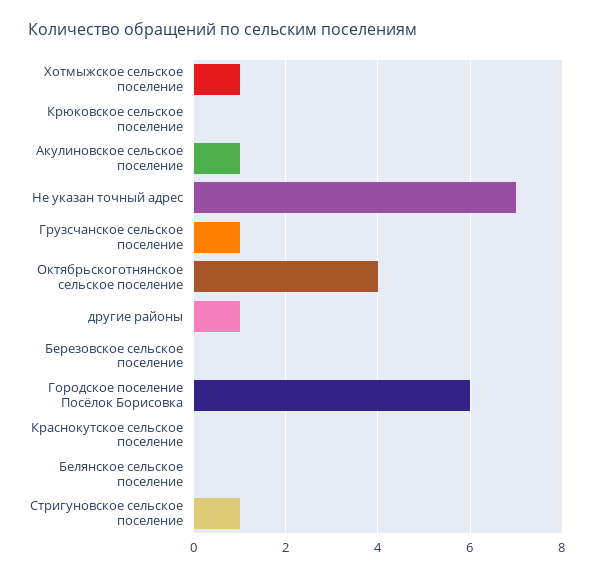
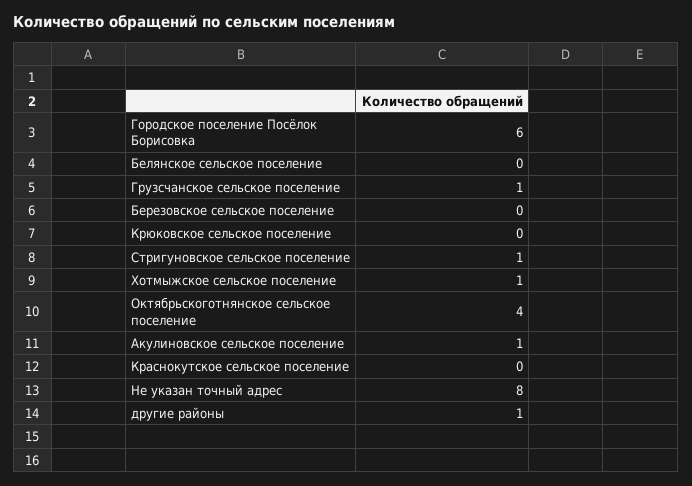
  {
    "Хотмыжское сельское поселение": 1,
    "Крюковское сельское поселение": 0,
    "Акулиновское сельское поселение": 1,
-   "Не указан точный адрес": 7,
+   "Не указан точный адрес": 8,
    "Грузсчанское сельское поселение": 1,
    "Октябрьскоготнянское сельское поселение": 4,
    "другие районы": 1,
    "Березовское сельское поселение": 0,
    "Городское поселение Посёлок Борисовка": 6,
    "Краснокутское сельское поселение": 0,
    "Белянское сельское поселение": 0,
    "Стригуновское сельское поселение": 1
  }

